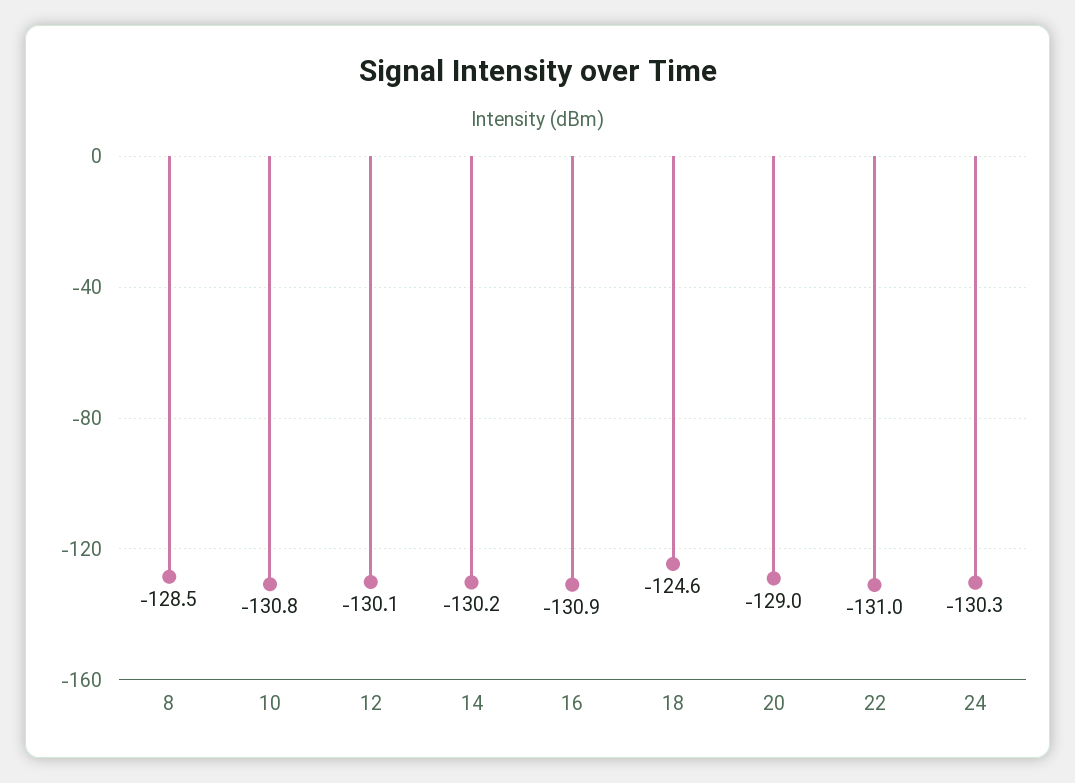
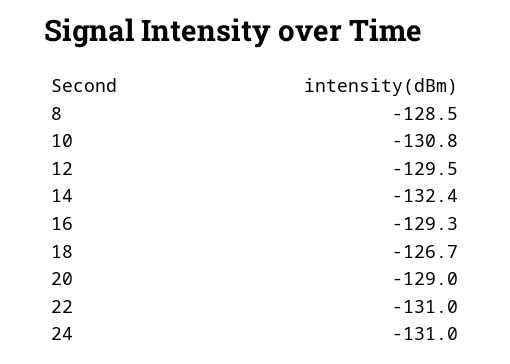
  {
    "8": -128.5,
    "10": -130.8,
-   "12": -130.1,
+   "12": -129.5,
-   "14": -130.2,
+   "14": -132.4,
-   "16": -130.9,
+   "16": -129.3,
-   "18": -124.6,
+   "18": -126.7,
    "20": -129,
    "22": -131,
-   "24": -130.3
+   "24": -131
  }

